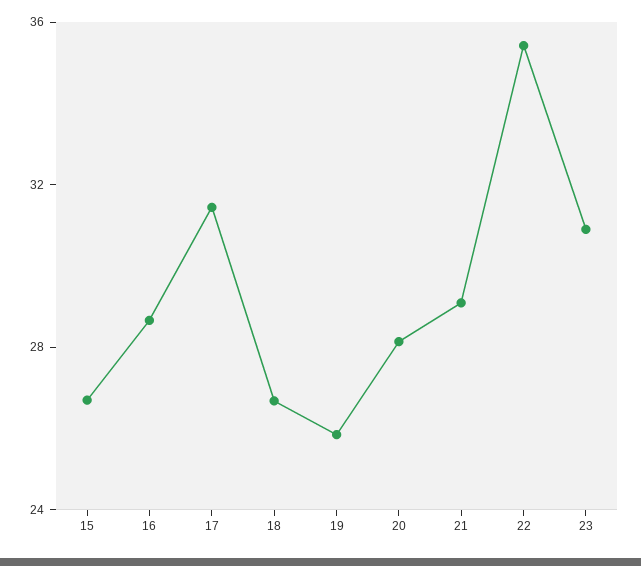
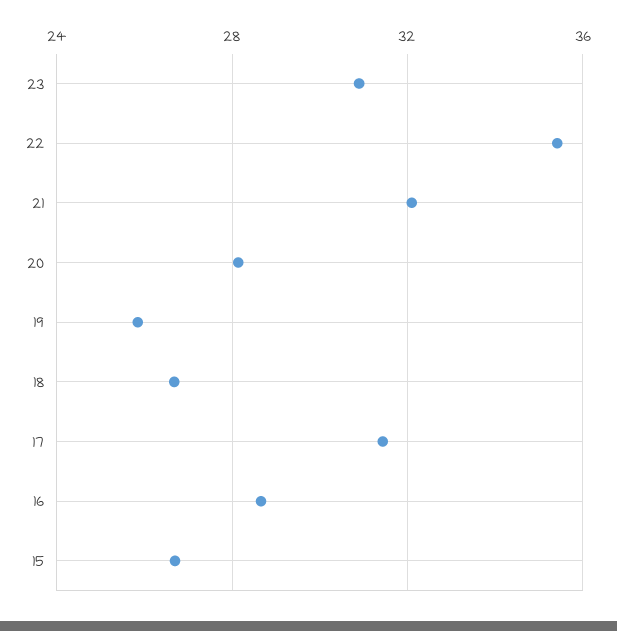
  {
    "15": 26.5,
    "16": 28.5,
    "17": 31.5,
    "18": 26.5,
    "19": 26,
    "20": 28,
-   "21": 29,
+   "21": 32,
    "22": 35.5,
    "23": 31
  }

